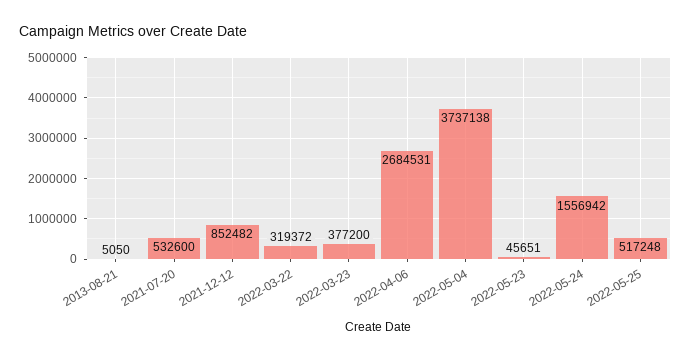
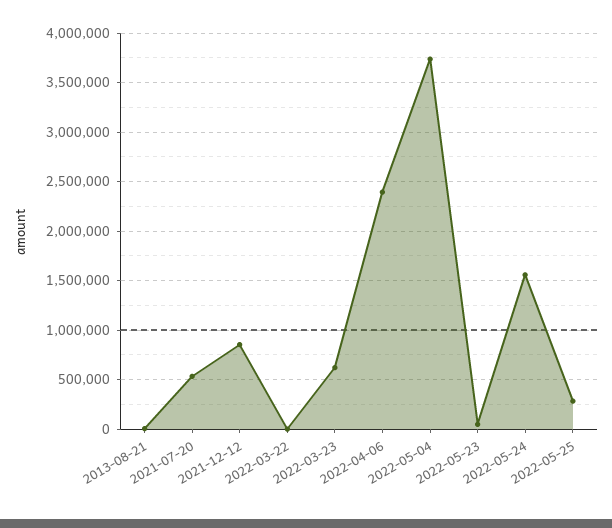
  {
    "2013-08-21": 5050,
    "2021-07-20": 532600,
    "2021-12-12": 852482,
-   "2022-03-22": 319372,
+   "2022-03-22": 0,
-   "2022-03-23": 377200,
+   "2022-03-23": 600000,
-   "2022-04-06": 2684531,
+   "2022-04-06": 2400000,
    "2022-05-04": 3737138,
    "2022-05-23": 45651,
    "2022-05-24": 1556942,
-   "2022-05-25": 517248
+   "2022-05-25": 300000
  }

